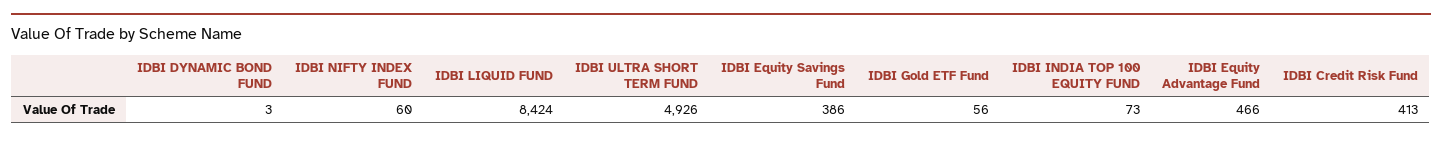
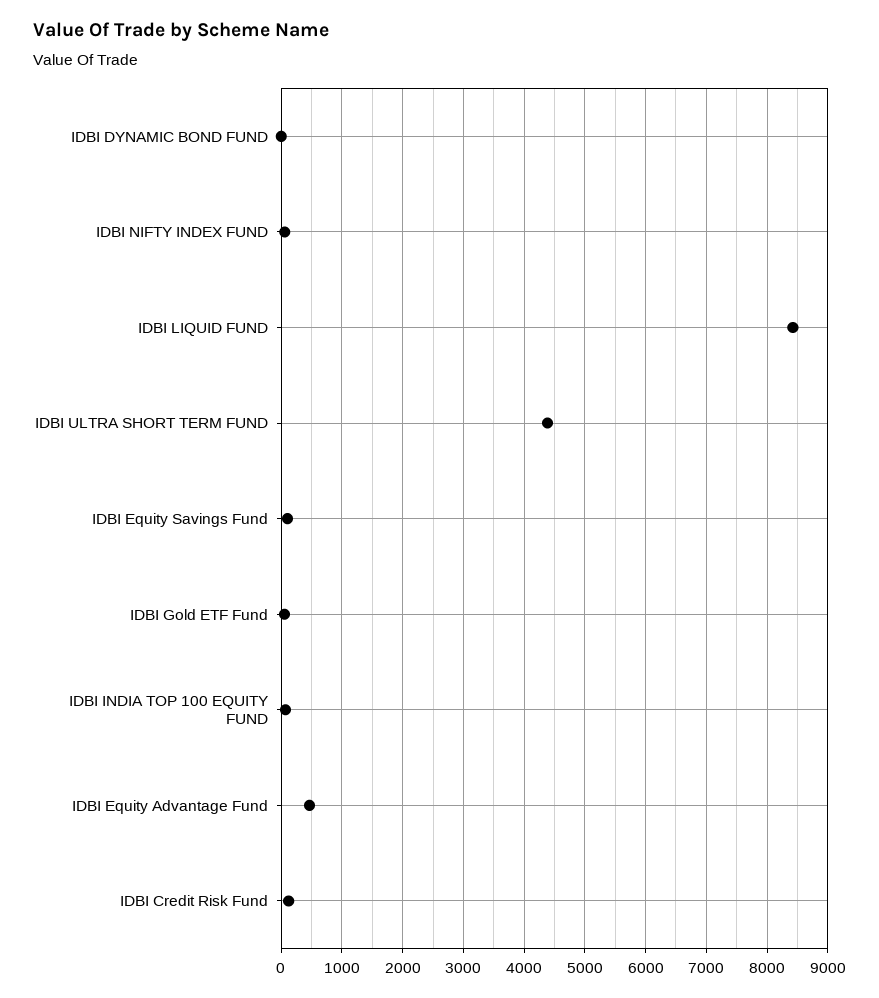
  {
    "IDBI DYNAMIC BOND FUND": 3,
    "IDBI NIFTY INDEX FUND": 60,
    "IDBI LIQUID FUND": 8424,
-   "IDBI ULTRA SHORT TERM FUND": 4926,
+   "IDBI ULTRA SHORT TERM FUND": 4400,
-   "IDBI Equity Savings Fund": 386,
+   "IDBI Equity Savings Fund": 100,
    "IDBI Gold ETF Fund": 56,
    "IDBI INDIA TOP 100 EQUITY FUND": 73,
    "IDBI Equity Advantage Fund": 466,
-   "IDBI Credit Risk Fund": 413
+   "IDBI Credit Risk Fund": 100
  }

